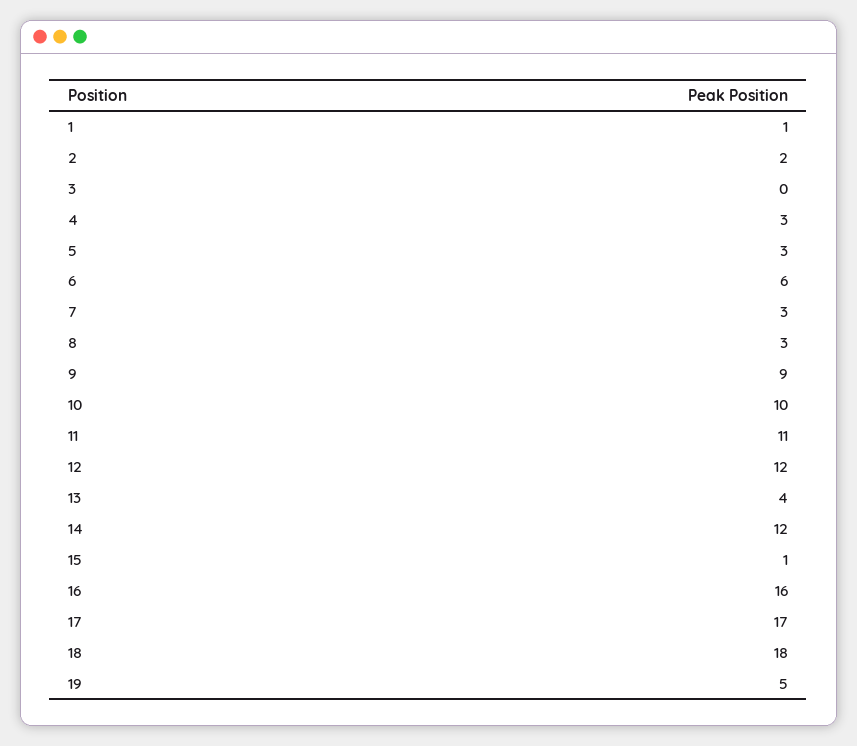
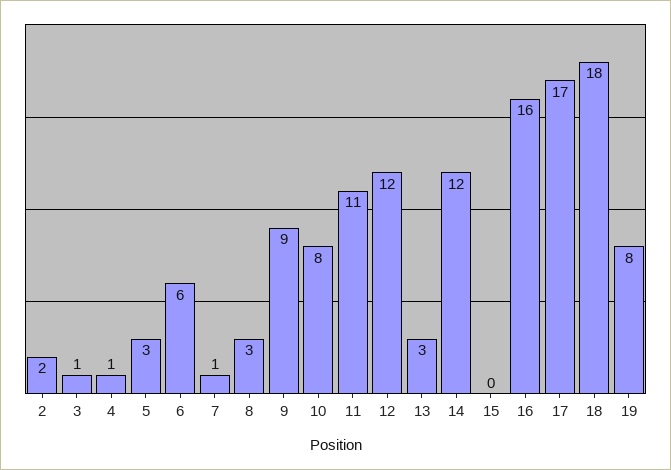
  {
-   "1": 1,
    "2": 2,
-   "3": 0,
+   "3": 1,
-   "4": 3,
+   "4": 1,
    "5": 3,
    "6": 6,
-   "7": 3,
+   "7": 1,
    "8": 3,
    "9": 9,
-   "10": 10,
+   "10": 8,
    "11": 11,
    "12": 12,
-   "13": 4,
+   "13": 3,
    "14": 12,
-   "15": 1,
+   "15": 0,
    "16": 16,
    "17": 17,
    "18": 18,
-   "19": 5
+   "19": 8
  }

